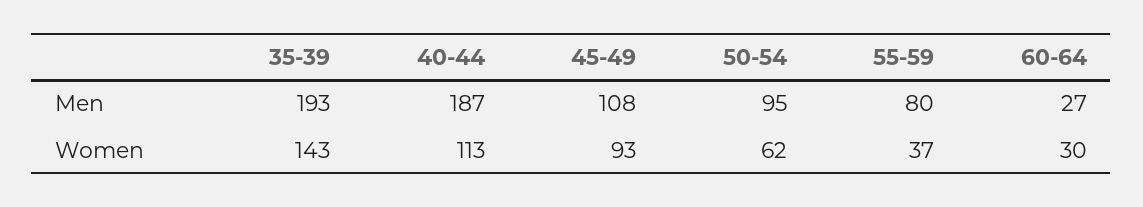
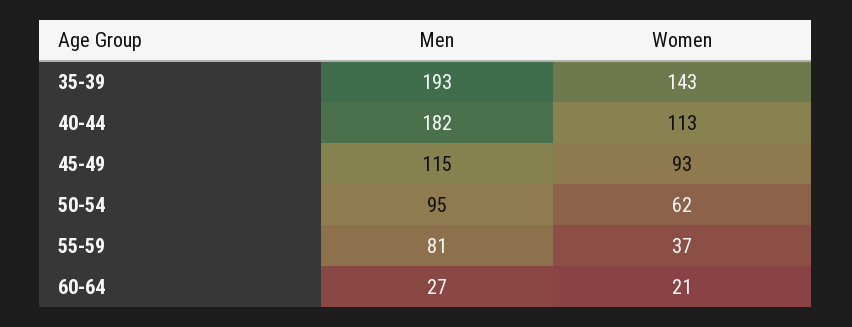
  {
    "35-39": {
      "Men": 193,
      "Women": 143
    },
    "40-44": {
-     "Men": 187,
+     "Men": 182,
      "Women": 113
    },
    "45-49": {
-     "Men": 108,
+     "Men": 115,
      "Women": 93
    },
    "50-54": {
      "Men": 95,
      "Women": 62
    },
    "55-59": {
-     "Men": 80,
+     "Men": 81,
      "Women": 37
    },
    "60-64": {
      "Men": 27,
-     "Women": 30
+     "Women": 21
    }
  }

